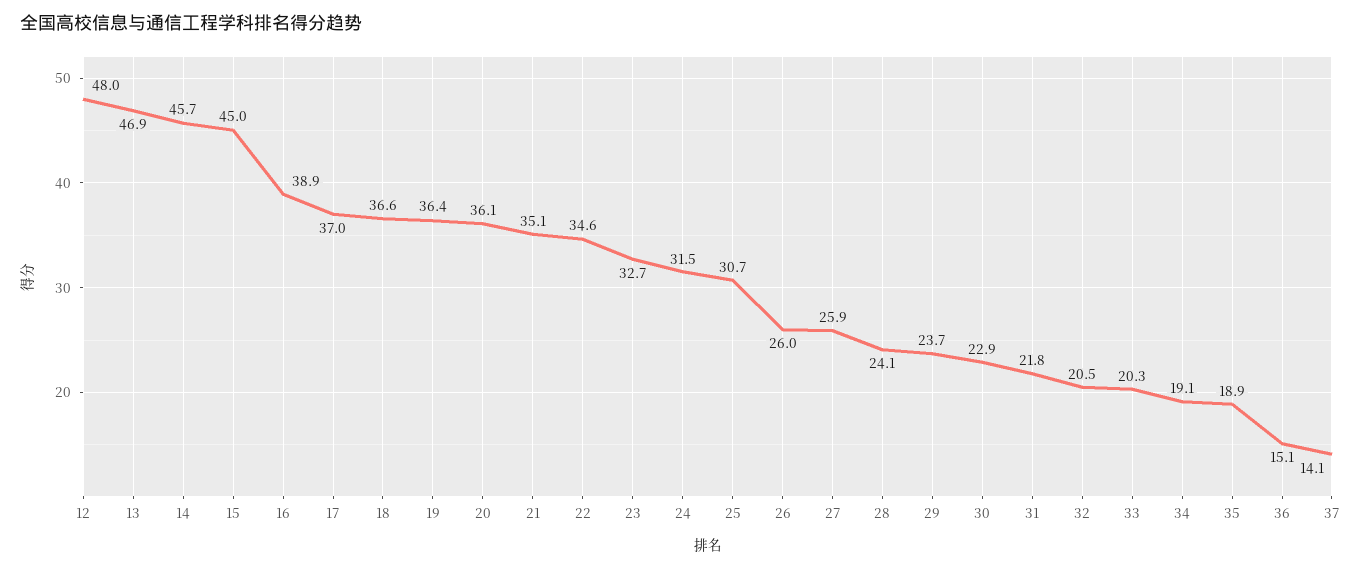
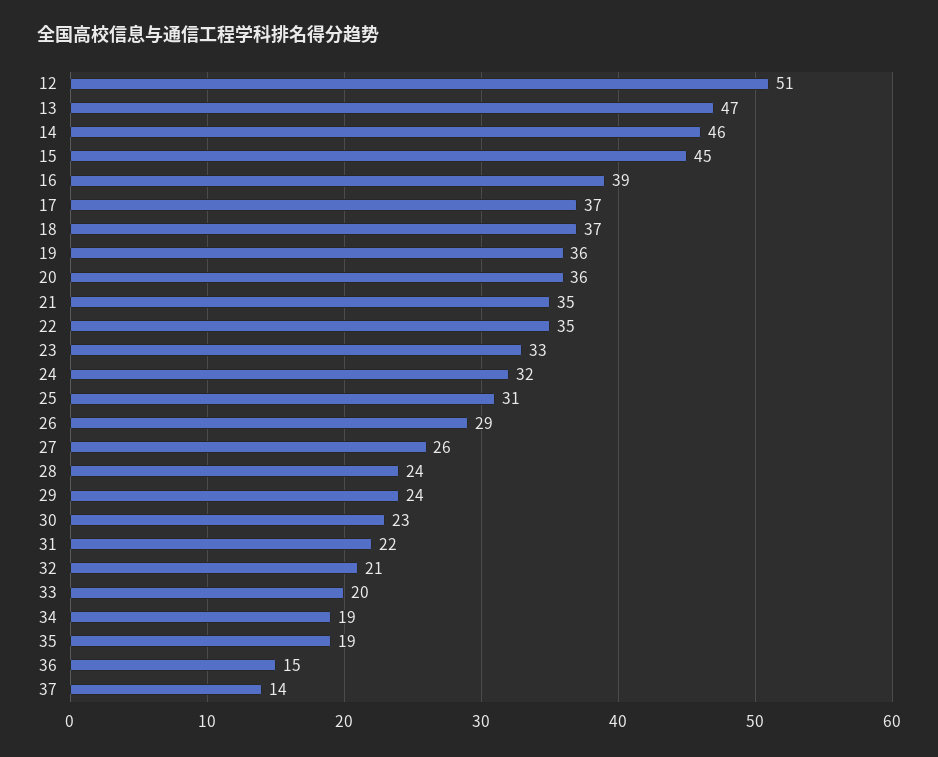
  {
-   "12": 48,
+   "12": 51,
    "13": 46.9,
    "14": 45.7,
    "15": 45,
    "16": 38.9,
    "17": 37,
    "18": 36.6,
    "19": 36.4,
    "20": 36.1,
    "21": 35.1,
    "22": 34.6,
    "23": 32.7,
    "24": 31.5,
    "25": 30.7,
-   "26": 26,
+   "26": 29,
    "27": 25.9,
    "28": 24.1,
    "29": 23.7,
    "30": 22.9,
    "31": 21.8,
    "32": 20.5,
    "33": 20.3,
    "34": 19.1,
    "35": 18.9,
    "36": 15.1,
    "37": 14.1
  }

